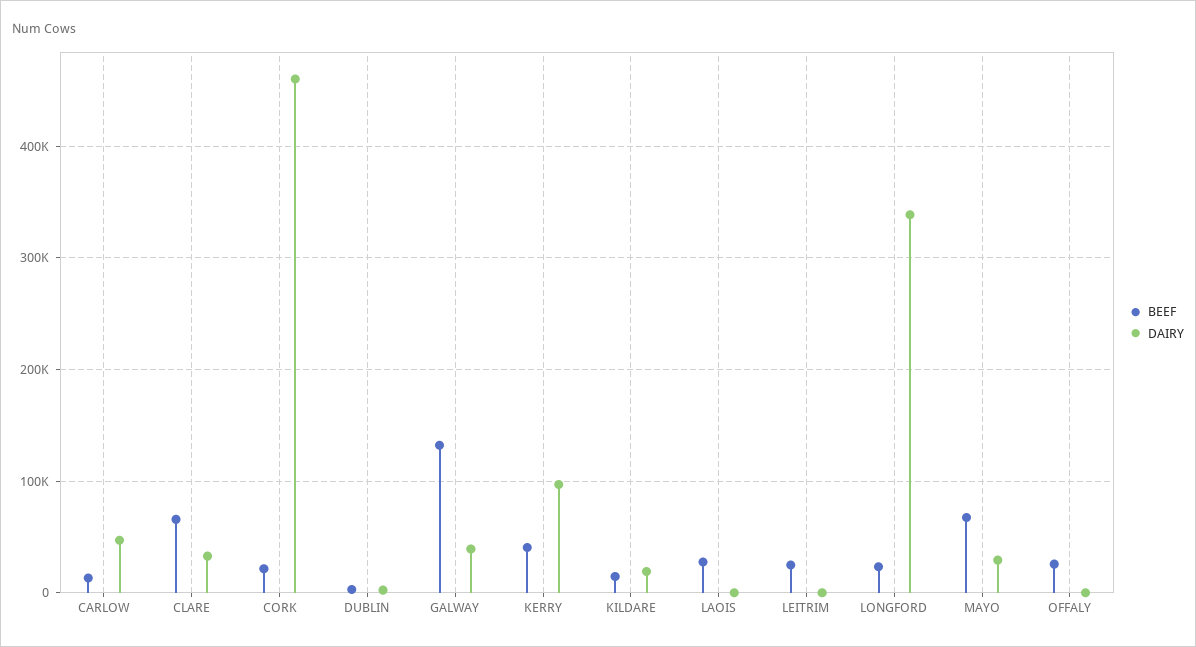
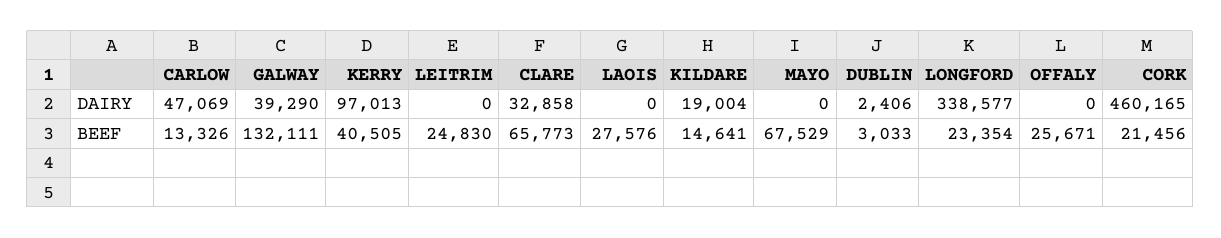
  {
    "BEEF": {
      "CARLOW": 13326,
      "CLARE": 65773,
      "CORK": 21456,
      "DUBLIN": 3033,
      "GALWAY": 132111,
      "KERRY": 40505,
      "KILDARE": 14641,
      "LAOIS": 27576,
      "LEITRIM": 24830,
      "LONGFORD": 23354,
      "MAYO": 67529,
      "OFFALY": 25671
    },
    "DAIRY": {
      "CARLOW": 47069,
      "CLARE": 32858,
      "CORK": 460165,
      "DUBLIN": 2406,
      "GALWAY": 39290,
      "KERRY": 97013,
      "KILDARE": 19004,
      "LAOIS": 0,
      "LEITRIM": 0,
      "LONGFORD": 338577,
-     "MAYO": 30000,
+     "MAYO": 0,
      "OFFALY": 0
    }
  }

